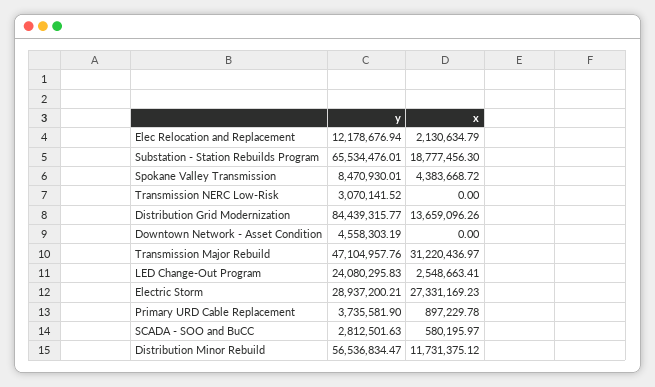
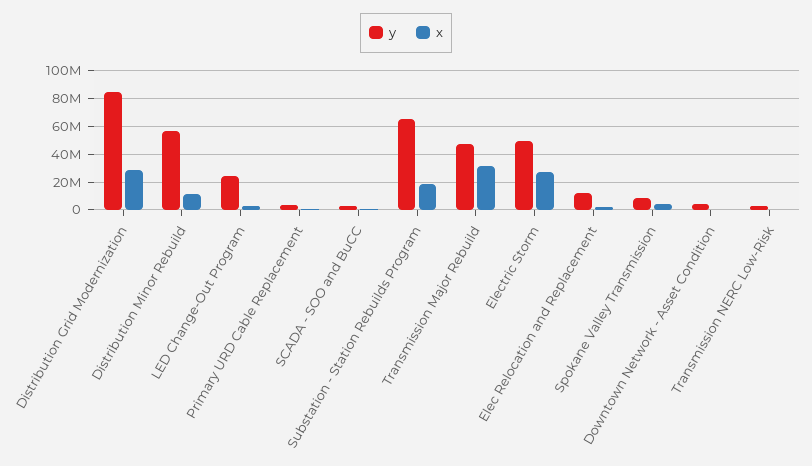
  {
    "y": {
      "Elec Relocation and Replacement": 12178676.94,
      "Substation - Station Rebuilds Program": 65534476.01,
      "Spokane Valley Transmission": 8470930.01,
      "Transmission NERC Low-Risk": 3070141.52,
      "Distribution Grid Modernization": 84439315.77,
      "Downtown Network - Asset Condition": 4558303.19,
      "Transmission Major Rebuild": 47104957.76,
      "LED Change-Out Program": 24080295.83,
-     "Electric Storm": 28937200.21,
+     "Electric Storm": 50000000,
      "Primary URD Cable Replacement": 3735581.9,
      "SCADA - SOO and BuCC": 2812501.63,
      "Distribution Minor Rebuild": 56536834.47
    },
    "x": {
      "Elec Relocation and Replacement": 2130634.79,
      "Substation - Station Rebuilds Program": 18777456.3,
      "Spokane Valley Transmission": 4383668.72,
      "Transmission NERC Low-Risk": 0,
-     "Distribution Grid Modernization": 13659096.26,
+     "Distribution Grid Modernization": 30000000,
      "Downtown Network - Asset Condition": 0,
      "Transmission Major Rebuild": 31220436.97,
      "LED Change-Out Program": 2548663.41,
      "Electric Storm": 27331169.23,
      "Primary URD Cable Replacement": 897229.78,
      "SCADA - SOO and BuCC": 580195.97,
      "Distribution Minor Rebuild": 11731375.12
    }
  }

